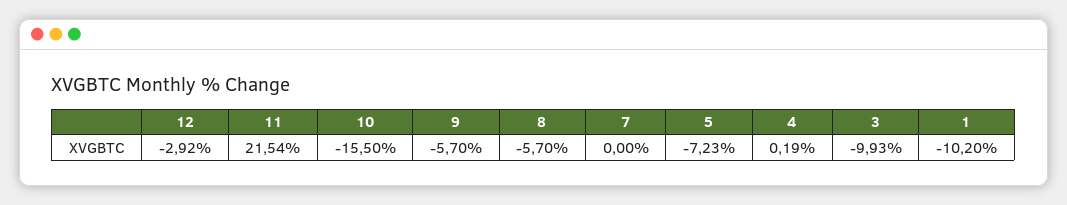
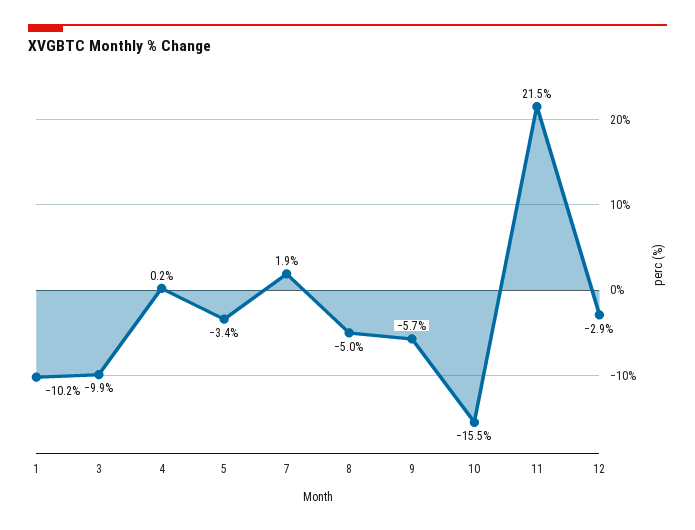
  {
    "12": -2.92,
    "11": 21.54,
    "10": -15.5,
    "9": -5.7,
-   "8": -5.7,
+   "8": -5,
-   "7": 0,
+   "7": 1.9,
-   "5": -7.23,
+   "5": -3.4,
    "4": 0.19,
    "3": -9.93,
    "1": -10.2
  }

